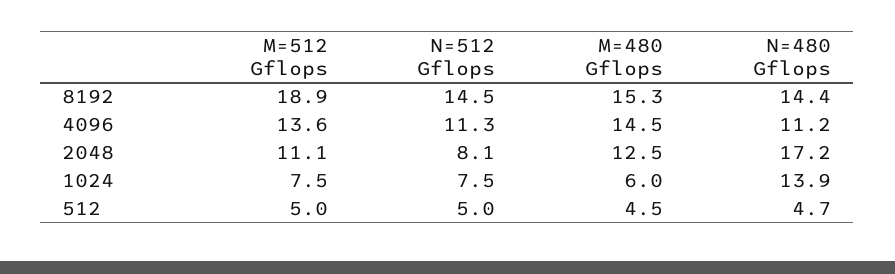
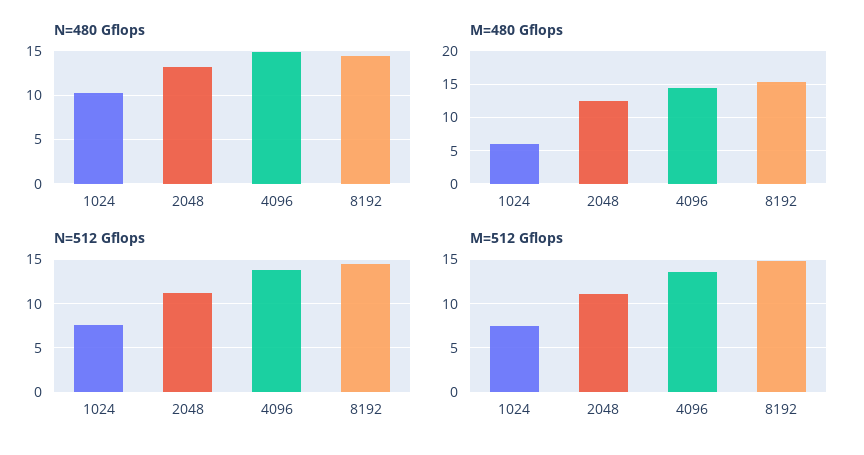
  {
    "M=512 Gflops": {
-     "8192": 18.9,
+     "8192": 15,
      "4096": 13.6,
      "2048": 11.1,
-     "1024": 7.5,
+     "1024": 7.5
-     "512": 5
    },
    "N=512 Gflops": {
      "8192": 14.5,
-     "4096": 11.3,
+     "4096": 14,
-     "2048": 8.1,
+     "2048": 11,
-     "1024": 7.5,
+     "1024": 7.5
-     "512": 5
    },
    "M=480 Gflops": {
      "8192": 15.3,
      "4096": 14.5,
      "2048": 12.5,
-     "1024": 6,
+     "1024": 6
-     "512": 4.5
    },
    "N=480 Gflops": {
      "8192": 14.4,
-     "4096": 11.2,
+     "4096": 15,
-     "2048": 17.2,
+     "2048": 13,
-     "1024": 13.9,
+     "1024": 10
-     "512": 4.7
    }
  }

